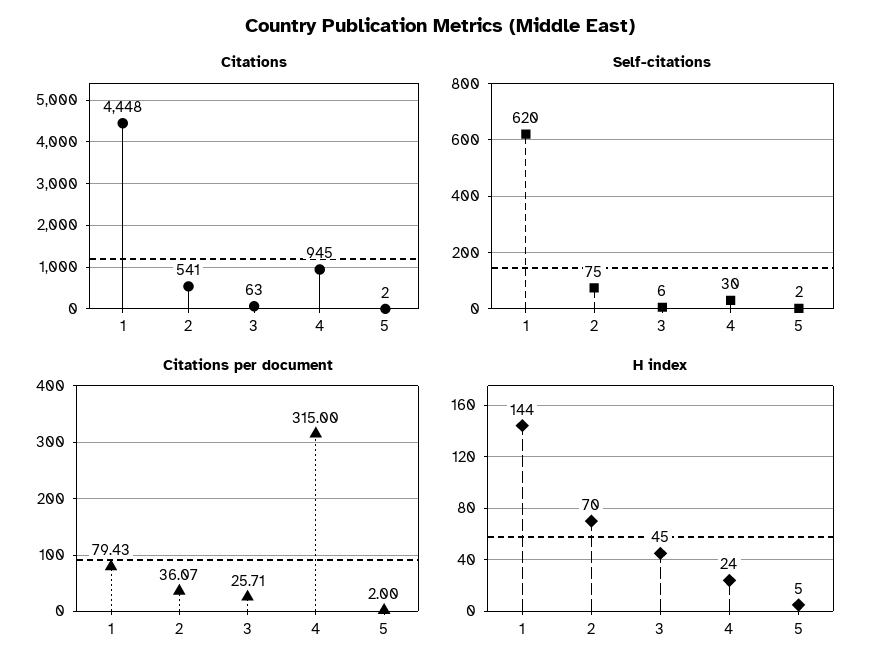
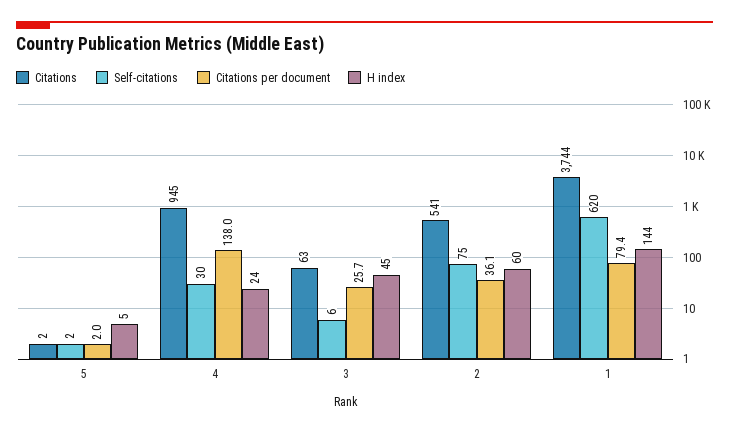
  {
    "Citations": {
-     "1": 4448,
+     "1": 3744,
      "2": 541,
      "3": 63,
      "4": 945,
      "5": 2
    },
    "Self-citations": {
      "1": 620,
      "2": 75,
      "3": 6,
      "4": 30,
      "5": 2
    },
    "Citations per document": {
      "1": 79.43,
      "2": 36.07,
      "3": 25.71,
-     "4": 315,
+     "4": 138,
      "5": 2
    },
    "H index": {
      "1": 144,
-     "2": 70,
+     "2": 60,
      "3": 45,
      "4": 24,
      "5": 5
    }
  }

